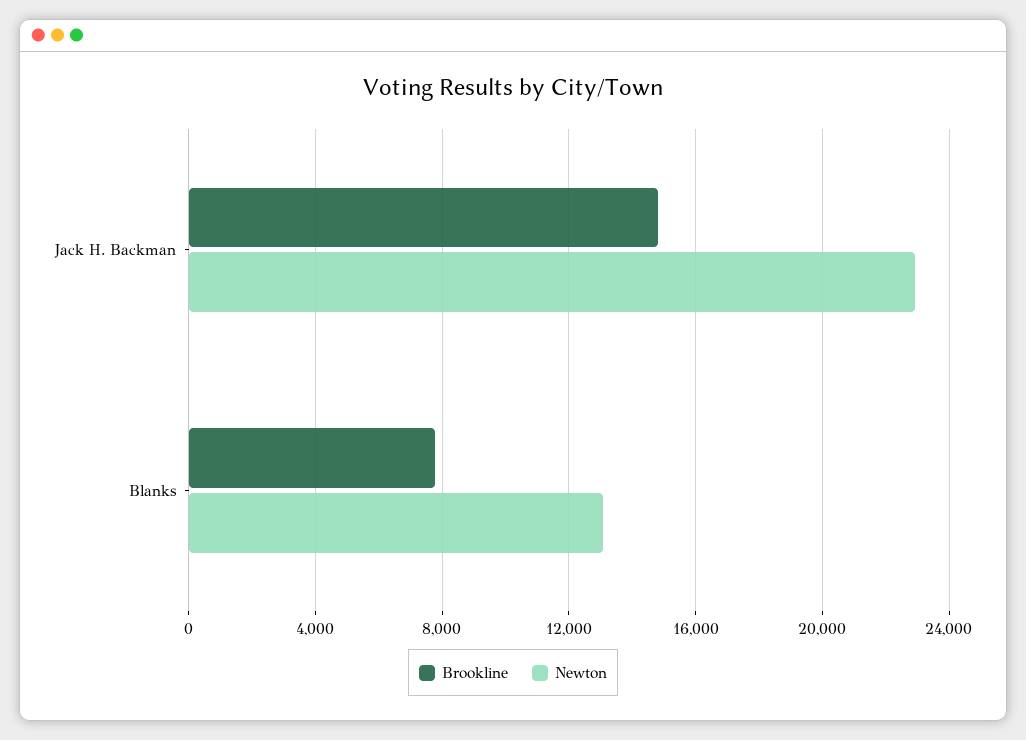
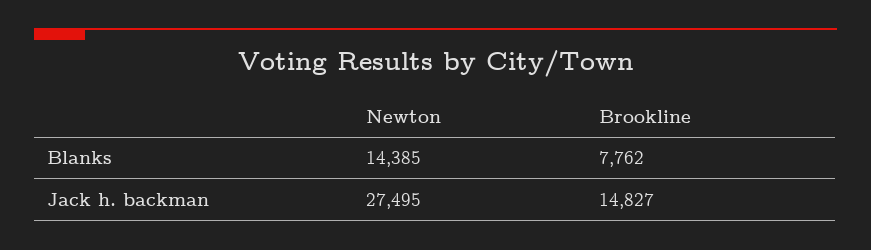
  {
    "Brookline": {
      "Jack H. Backman": 14827,
      "Blanks": 7762
    },
    "Newton": {
-     "Jack H. Backman": 23000,
+     "Jack H. Backman": 27495,
-     "Blanks": 13000
+     "Blanks": 14385
    }
  }

